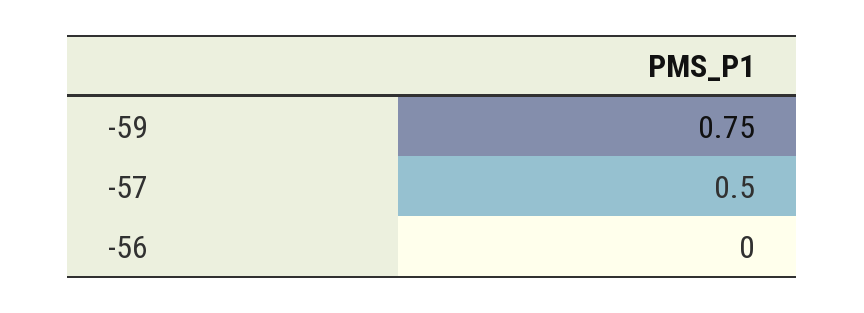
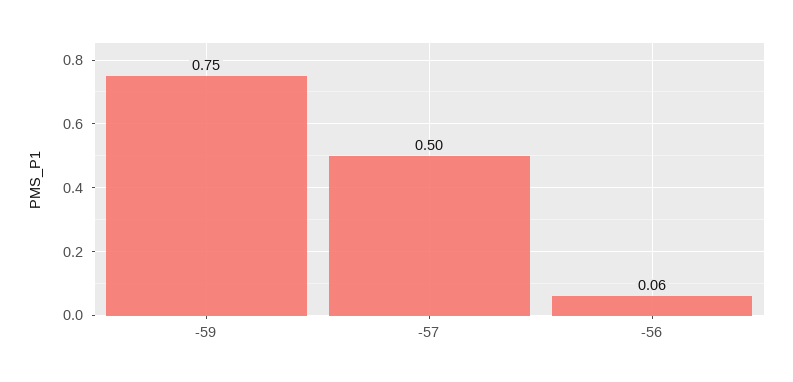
  {
    "-59": 0.75,
    "-57": 0.5,
-   "-56": 0
+   "-56": 0.06
  }

